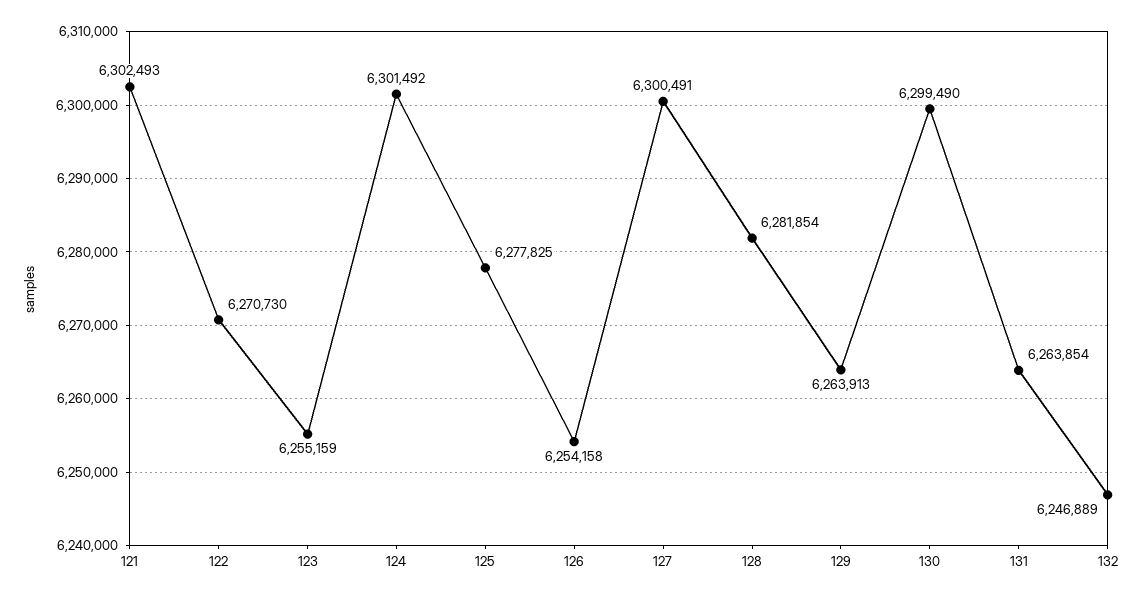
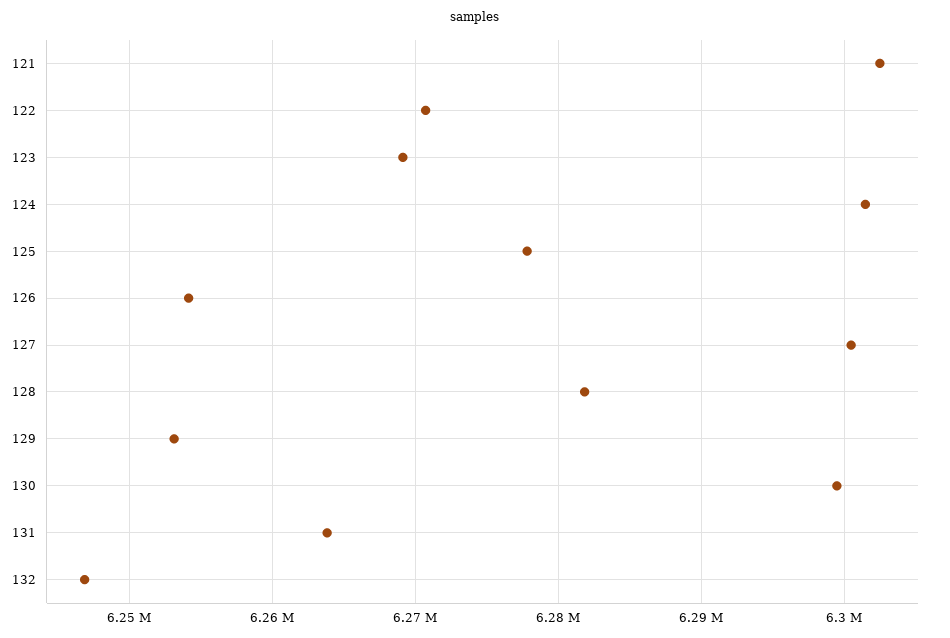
  {
    "121": 6302493,
    "122": 6270730,
-   "123": 6255159,
+   "123": 6269000,
    "124": 6301492,
    "125": 6277825,
    "126": 6254158,
    "127": 6300491,
    "128": 6281854,
-   "129": 6263913,
+   "129": 6253000,
    "130": 6299490,
    "131": 6263854,
    "132": 6246889
  }

